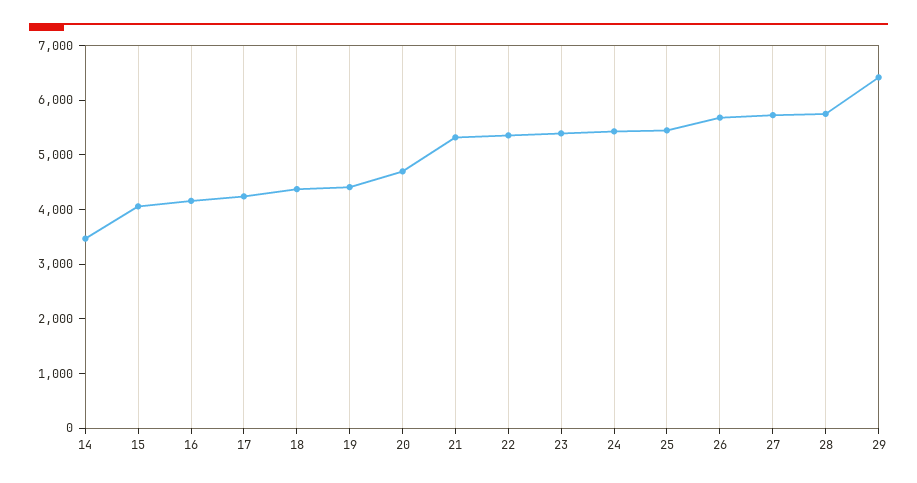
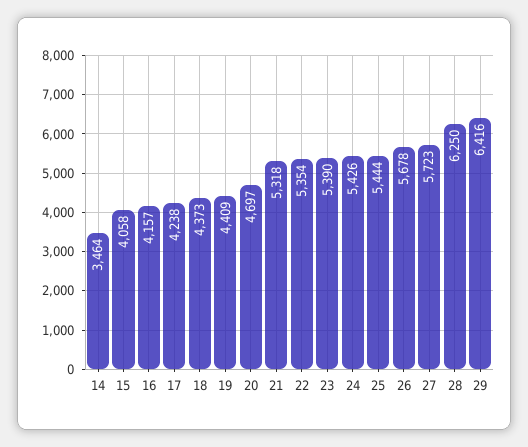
  {
    "14": 3464,
    "15": 4058,
    "16": 4157,
    "17": 4238,
    "18": 4373,
    "19": 4409,
    "20": 4697,
    "21": 5318,
    "22": 5354,
    "23": 5390,
    "24": 5426,
    "25": 5444,
    "26": 5678,
    "27": 5723,
-   "28": 5800,
+   "28": 6250,
    "29": 6416
  }

